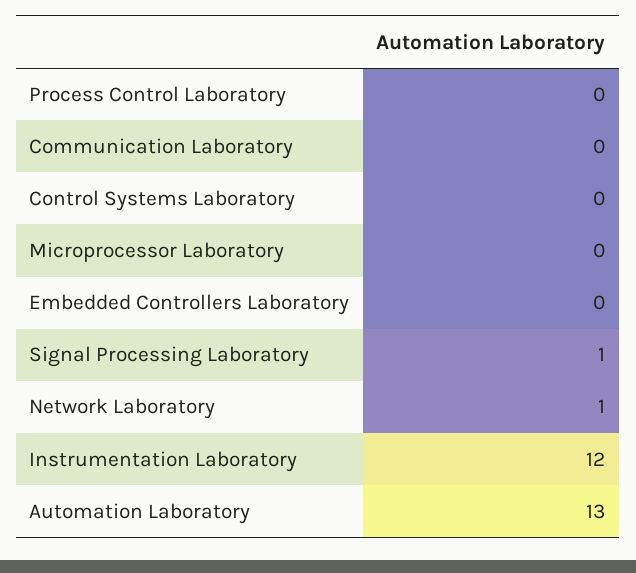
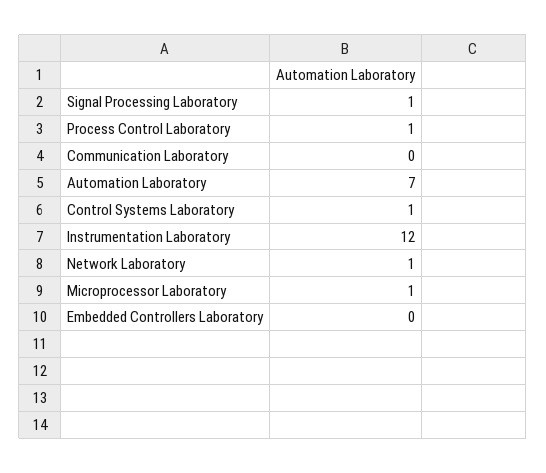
  {
-   "Process Control Laboratory": 0,
+   "Process Control Laboratory": 1,
    "Communication Laboratory": 0,
-   "Control Systems Laboratory": 0,
+   "Control Systems Laboratory": 1,
-   "Microprocessor Laboratory": 0,
+   "Microprocessor Laboratory": 1,
    "Embedded Controllers Laboratory": 0,
    "Signal Processing Laboratory": 1,
    "Network Laboratory": 1,
    "Instrumentation Laboratory": 12,
-   "Automation Laboratory": 13
+   "Automation Laboratory": 7
  }

